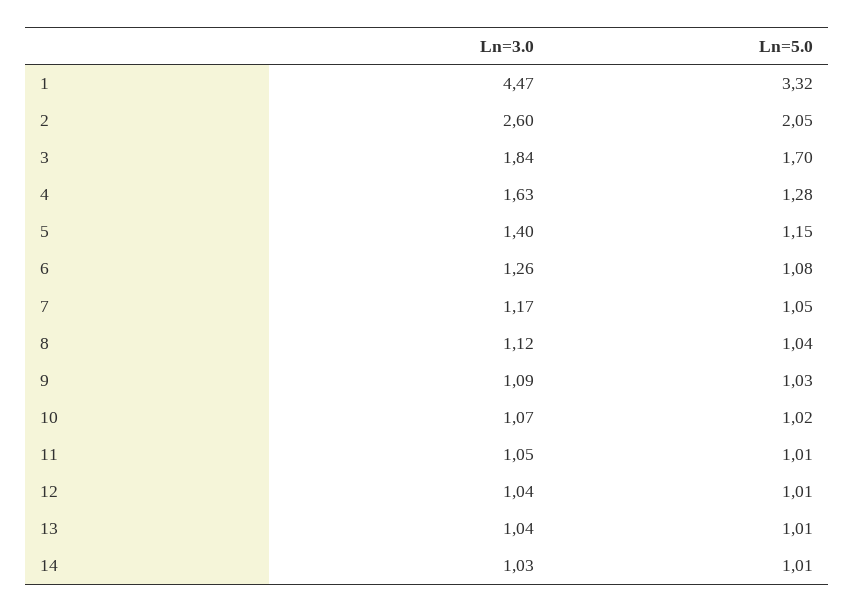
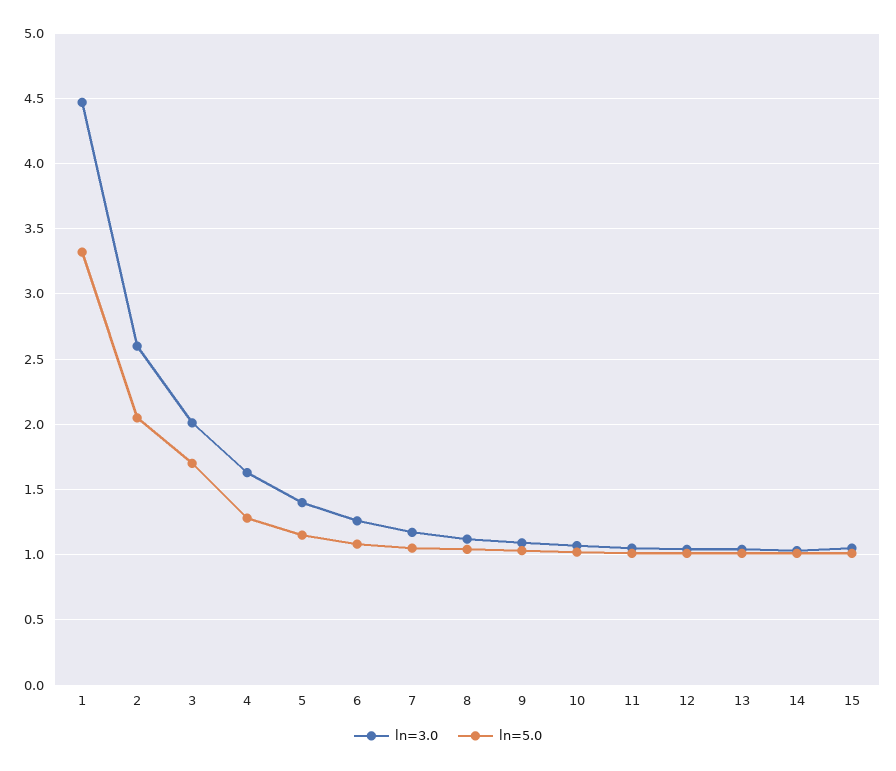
  {
    "Ln=3.0": {
      "1": 4.47,
      "2": 2.6,
-     "3": 1.84,
+     "3": 2,
      "4": 1.63,
      "5": 1.4,
      "6": 1.26,
      "7": 1.17,
      "8": 1.12,
      "9": 1.09,
      "10": 1.07,
      "11": 1.05,
      "12": 1.04,
      "13": 1.04,
-     "14": 1.03
+     "14": 1.03,
+     "15": 1.05
    },
    "Ln=5.0": {
      "1": 3.32,
      "2": 2.05,
      "3": 1.7,
      "4": 1.28,
      "5": 1.15,
      "6": 1.08,
      "7": 1.05,
      "8": 1.04,
      "9": 1.03,
      "10": 1.02,
      "11": 1.01,
      "12": 1.01,
      "13": 1.01,
-     "14": 1.01
+     "14": 1.01,
+     "15": 1
    }
  }

